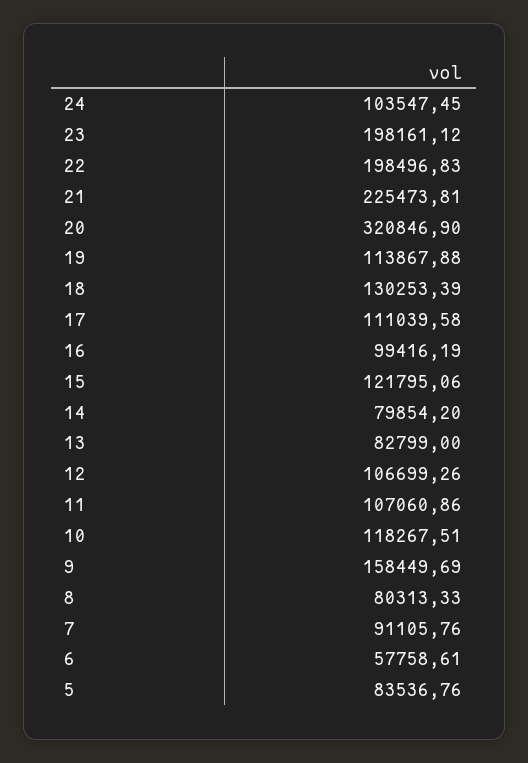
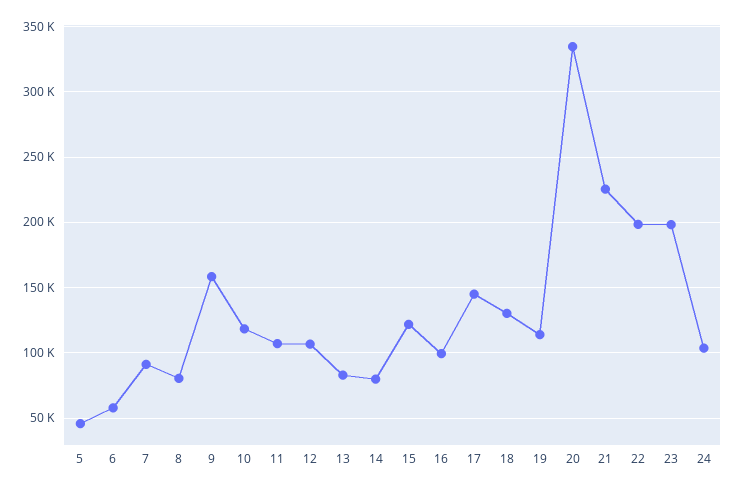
  {
    "24": 103547.45,
    "23": 198161.12,
    "22": 198496.83,
    "21": 225473.81,
-   "20": 320846.9,
+   "20": 335000,
    "19": 113867.88,
    "18": 130253.39,
-   "17": 111039.58,
+   "17": 145000,
    "16": 99416.19,
    "15": 121795.06,
    "14": 79854.2,
    "13": 82799,
    "12": 106699.26,
    "11": 107060.86,
    "10": 118267.51,
    "9": 158449.69,
    "8": 80313.33,
    "7": 91105.76,
    "6": 57758.61,
-   "5": 83536.76
+   "5": 45000
  }

